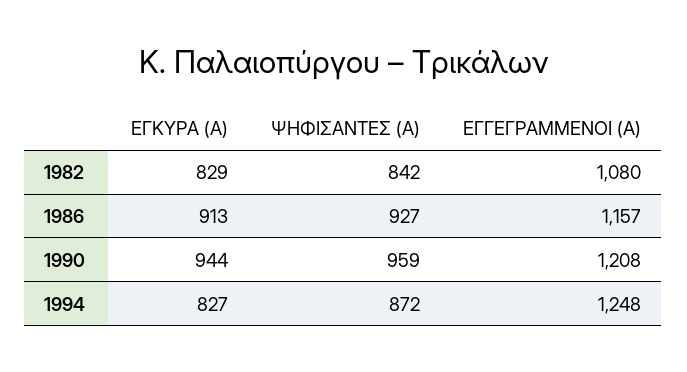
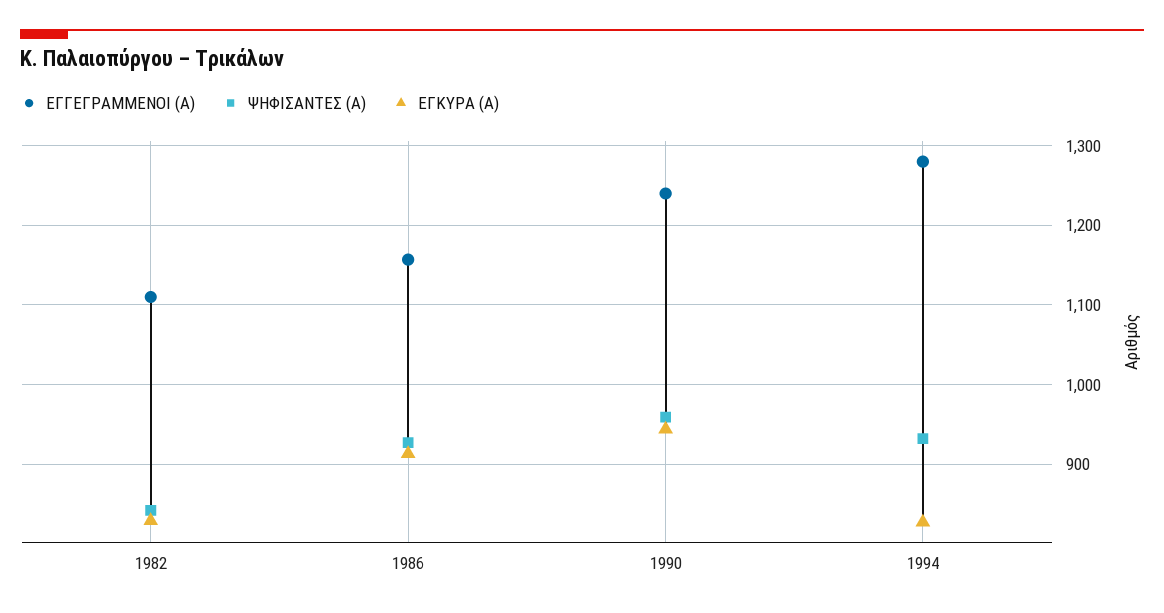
  {
    "ΕΓΚΥΡΑ (Α)": {
      "1982": 829,
      "1986": 913,
      "1990": 944,
      "1994": 827
    },
    "ΨΗΦΙΣΑΝΤΕΣ (Α)": {
      "1982": 842,
      "1986": 927,
      "1990": 959,
-     "1994": 872
+     "1994": 930
    },
    "ΕΓΓΕΓΡΑΜΜΕΝΟΙ (Α)": {
-     "1982": 1080,
+     "1982": 1110,
      "1986": 1157,
-     "1990": 1208,
+     "1990": 1240,
-     "1994": 1248
+     "1994": 1280
    }
  }

